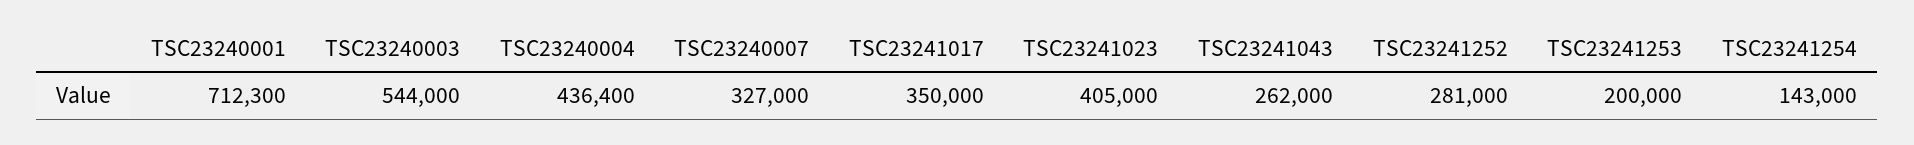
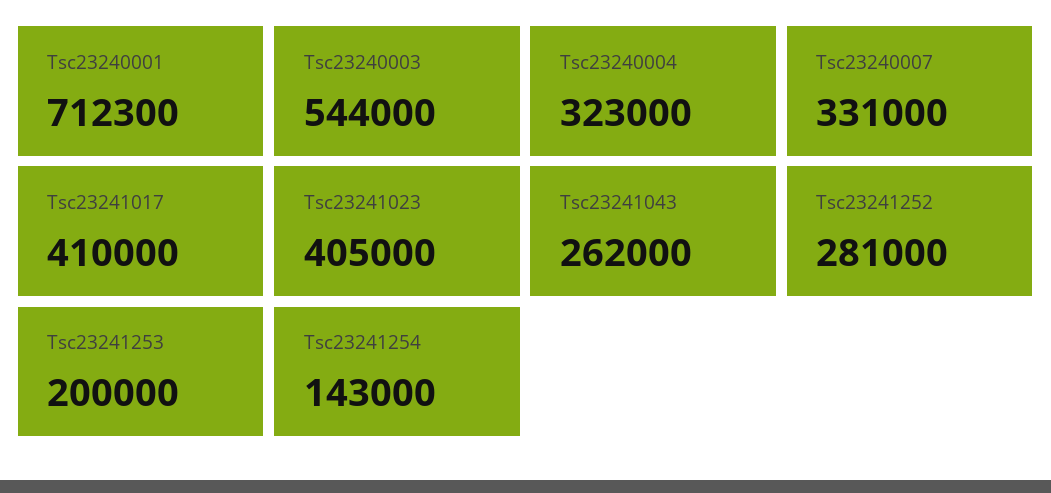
  {
    "TSC23240001": 712300,
    "TSC23240003": 544000,
-   "TSC23240004": 436400,
+   "TSC23240004": 323000,
-   "TSC23240007": 327000,
+   "TSC23240007": 331000,
-   "TSC23241017": 350000,
+   "TSC23241017": 410000,
    "TSC23241023": 405000,
    "TSC23241043": 262000,
    "TSC23241252": 281000,
    "TSC23241253": 200000,
    "TSC23241254": 143000
  }

